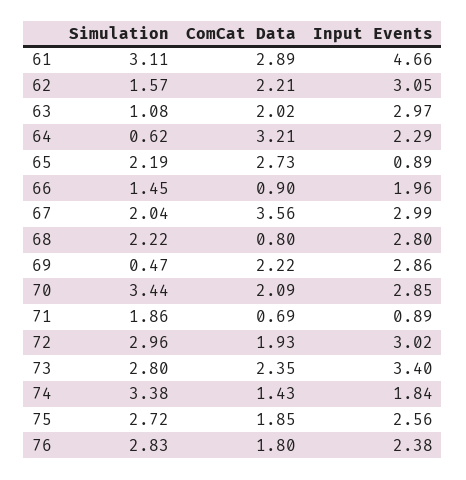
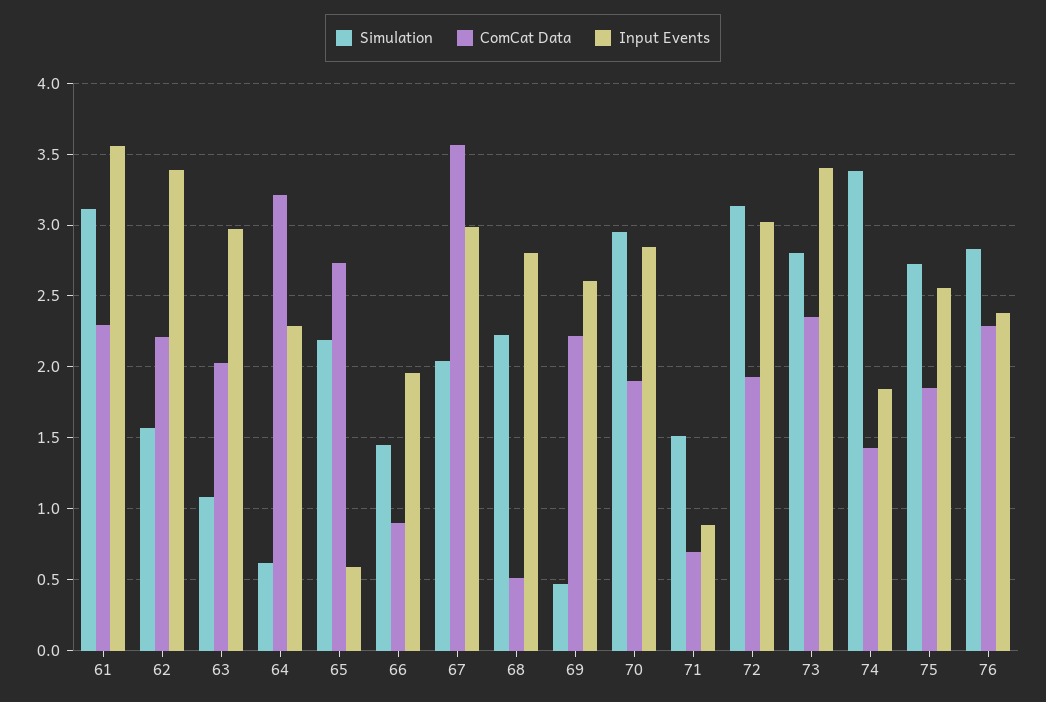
  {
    "Simulation": {
      "61": 3.11,
      "62": 1.57,
      "63": 1.08,
      "64": 0.62,
      "65": 2.19,
      "66": 1.45,
      "67": 2.04,
      "68": 2.22,
      "69": 0.47,
-     "70": 3.44,
+     "70": 2.95,
-     "71": 1.86,
+     "71": 1.5,
-     "72": 2.96,
+     "72": 3.15,
      "73": 2.8,
      "74": 3.38,
      "75": 2.72,
      "76": 2.83
    },
    "ComCat Data": {
-     "61": 2.89,
+     "61": 2.3,
      "62": 2.21,
      "63": 2.02,
      "64": 3.21,
      "65": 2.73,
      "66": 0.9,
      "67": 3.56,
-     "68": 0.8,
+     "68": 0.5,
      "69": 2.22,
-     "70": 2.09,
+     "70": 1.9,
      "71": 0.69,
      "72": 1.93,
      "73": 2.35,
      "74": 1.43,
      "75": 1.85,
-     "76": 1.8
+     "76": 2.3
    },
    "Input Events": {
-     "61": 4.66,
+     "61": 3.55,
-     "62": 3.05,
+     "62": 3.4,
      "63": 2.97,
      "64": 2.29,
-     "65": 0.89,
+     "65": 0.6,
      "66": 1.96,
      "67": 2.99,
      "68": 2.8,
-     "69": 2.86,
+     "69": 2.6,
      "70": 2.85,
      "71": 0.89,
      "72": 3.02,
      "73": 3.4,
      "74": 1.84,
      "75": 2.56,
      "76": 2.38
    }
  }

